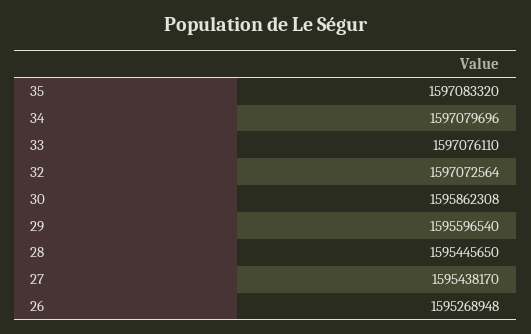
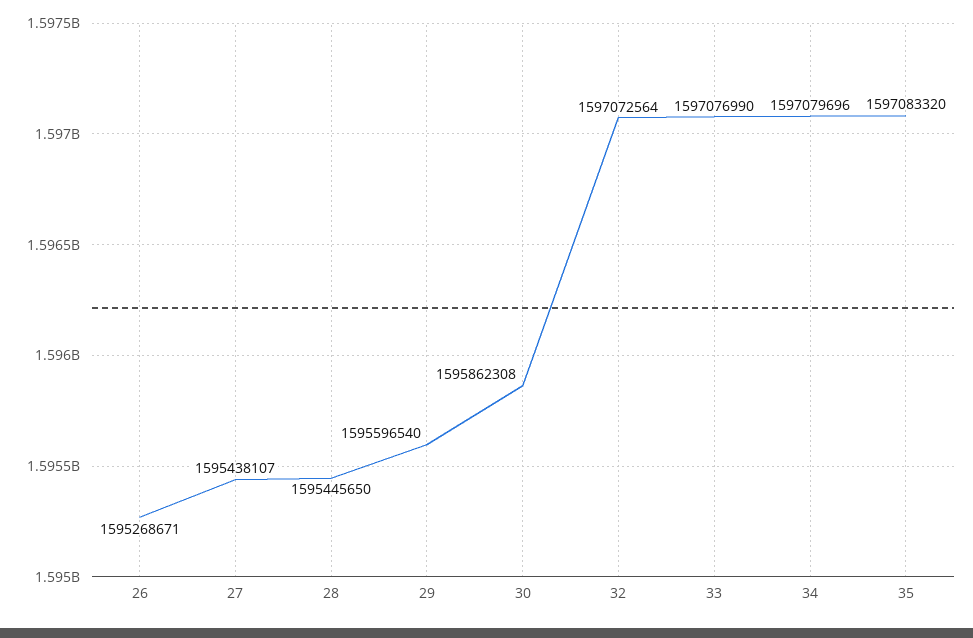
  {
    "35": 1597083320,
    "34": 1597079696,
-   "33": 1597076110,
+   "33": 1597076990,
    "32": 1597072564,
    "30": 1595862308,
    "29": 1595596540,
    "28": 1595445650,
-   "27": 1595438170,
+   "27": 1595438107,
-   "26": 1595268948
+   "26": 1595268671
  }

